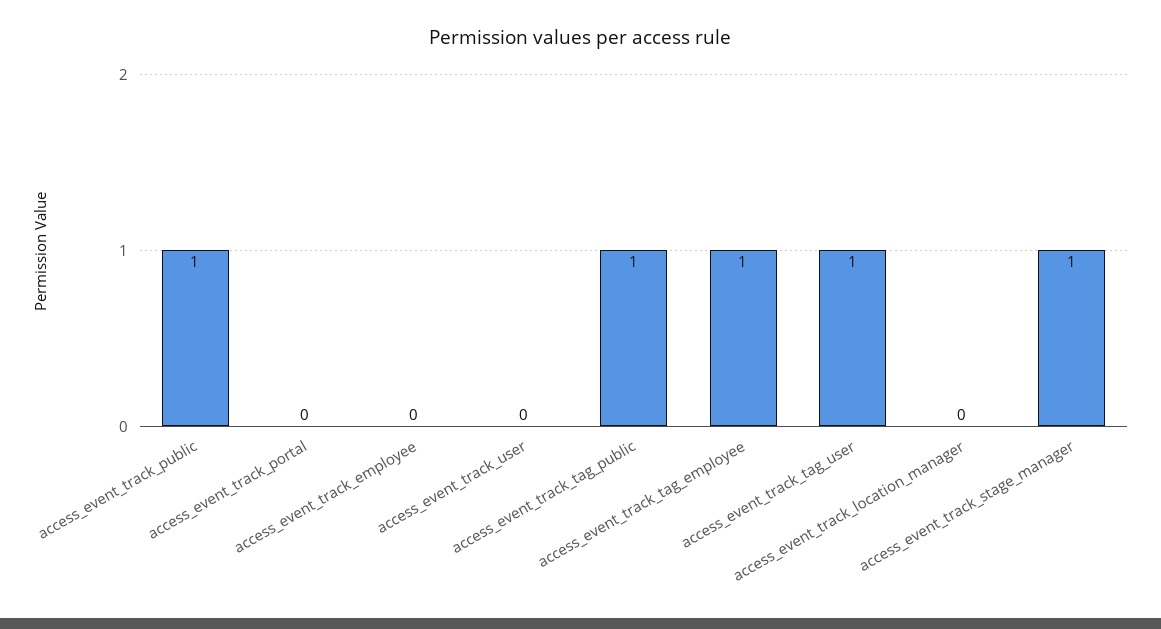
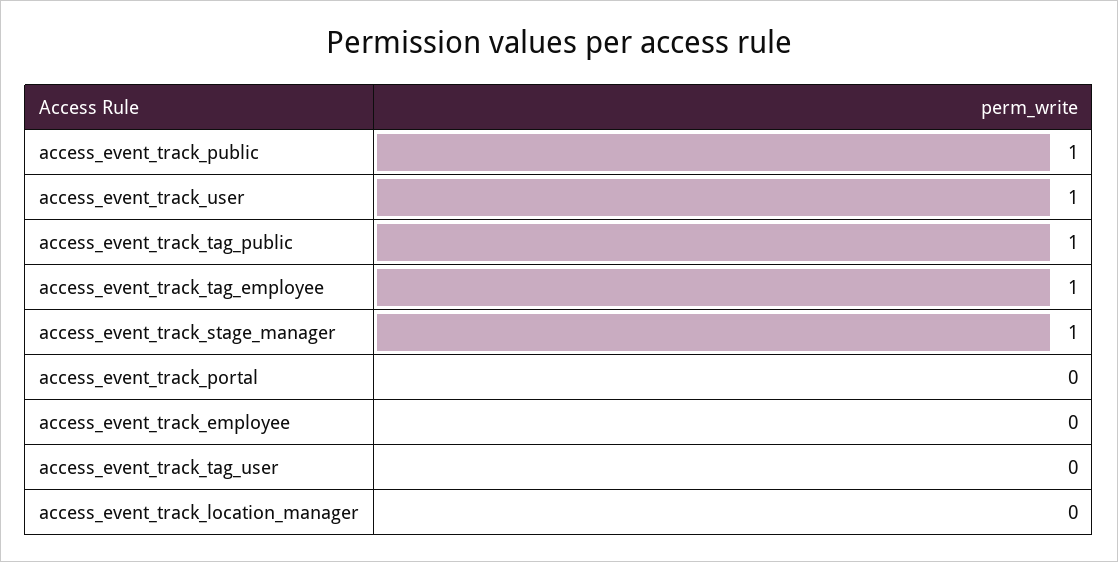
  {
    "access_event_track_public": 1,
    "access_event_track_portal": 0,
    "access_event_track_employee": 0,
-   "access_event_track_user": 0,
+   "access_event_track_user": 1,
    "access_event_track_tag_public": 1,
    "access_event_track_tag_employee": 1,
-   "access_event_track_tag_user": 1,
+   "access_event_track_tag_user": 0,
    "access_event_track_location_manager": 0,
    "access_event_track_stage_manager": 1
  }

